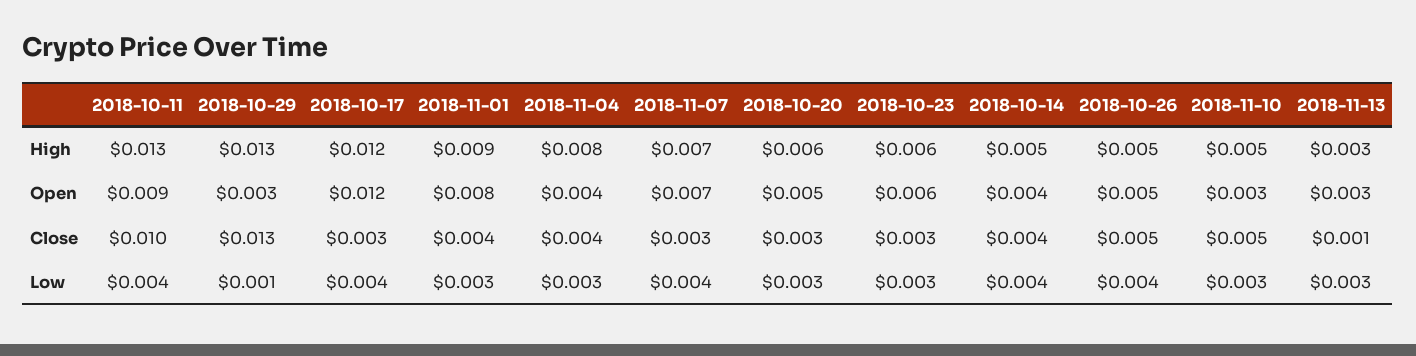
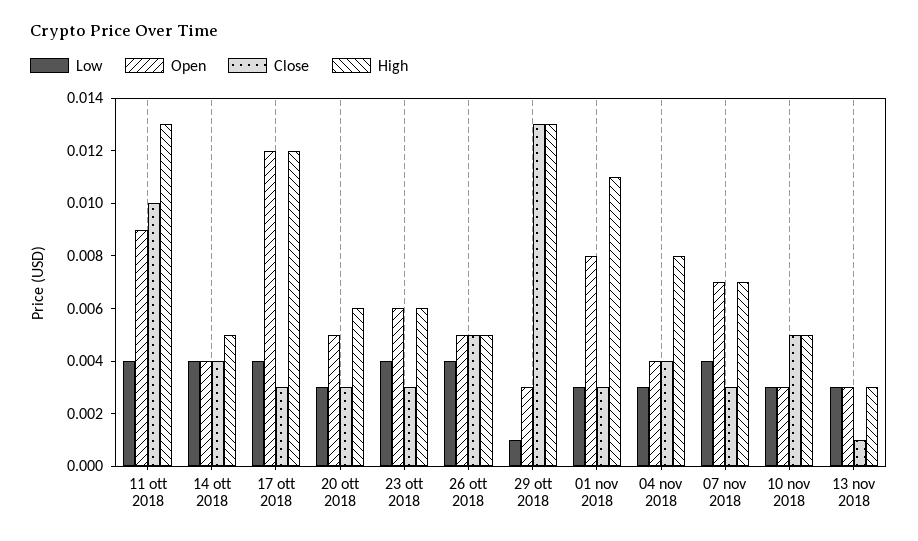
  {
    "High": {
      "2018-10-11": 0.013,
      "2018-10-29": 0.013,
      "2018-10-17": 0.012,
-     "2018-11-01": 0.009,
+     "2018-11-01": 0.011,
      "2018-11-04": 0.008,
      "2018-11-07": 0.007,
      "2018-10-20": 0.006,
      "2018-10-23": 0.006,
      "2018-10-14": 0.005,
      "2018-10-26": 0.005,
      "2018-11-10": 0.005,
      "2018-11-13": 0.003
    },
    "Open": {
      "2018-10-11": 0.009,
      "2018-10-29": 0.003,
      "2018-10-17": 0.012,
      "2018-11-01": 0.008,
      "2018-11-04": 0.004,
      "2018-11-07": 0.007,
      "2018-10-20": 0.005,
      "2018-10-23": 0.006,
      "2018-10-14": 0.004,
      "2018-10-26": 0.005,
      "2018-11-10": 0.003,
      "2018-11-13": 0.003
    },
    "Close": {
      "2018-10-11": 0.01,
      "2018-10-29": 0.013,
      "2018-10-17": 0.003,
-     "2018-11-01": 0.004,
+     "2018-11-01": 0.003,
      "2018-11-04": 0.004,
      "2018-11-07": 0.003,
      "2018-10-20": 0.003,
      "2018-10-23": 0.003,
      "2018-10-14": 0.004,
      "2018-10-26": 0.005,
      "2018-11-10": 0.005,
      "2018-11-13": 0.001
    },
    "Low": {
      "2018-10-11": 0.004,
      "2018-10-29": 0.001,
      "2018-10-17": 0.004,
      "2018-11-01": 0.003,
      "2018-11-04": 0.003,
      "2018-11-07": 0.004,
      "2018-10-20": 0.003,
-     "2018-10-23": 0.003,
+     "2018-10-23": 0.004,
      "2018-10-14": 0.004,
      "2018-10-26": 0.004,
      "2018-11-10": 0.003,
      "2018-11-13": 0.003
    }
  }

